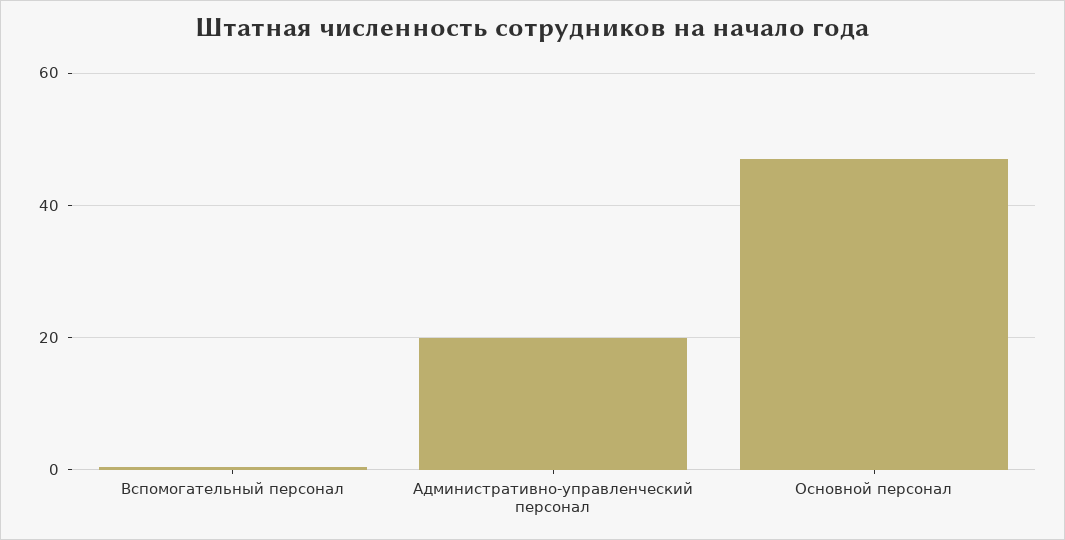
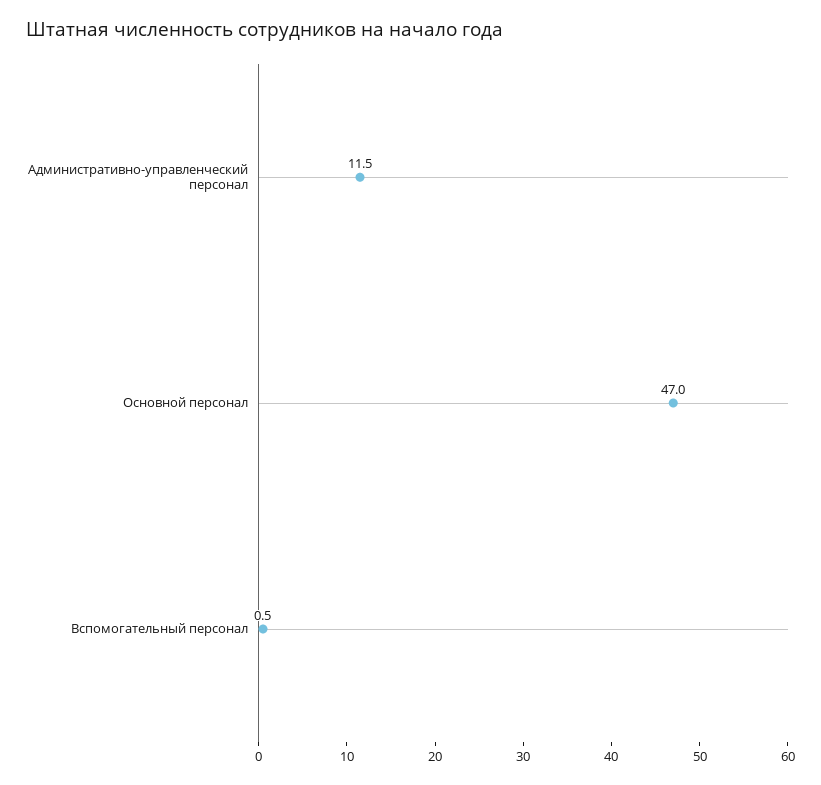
  {
    "Вспомогательный персонал": 0.5,
-   "Административно-управленческий персонал": 20,
+   "Административно-управленческий персонал": 11.5,
    "Основной персонал": 47
  }

